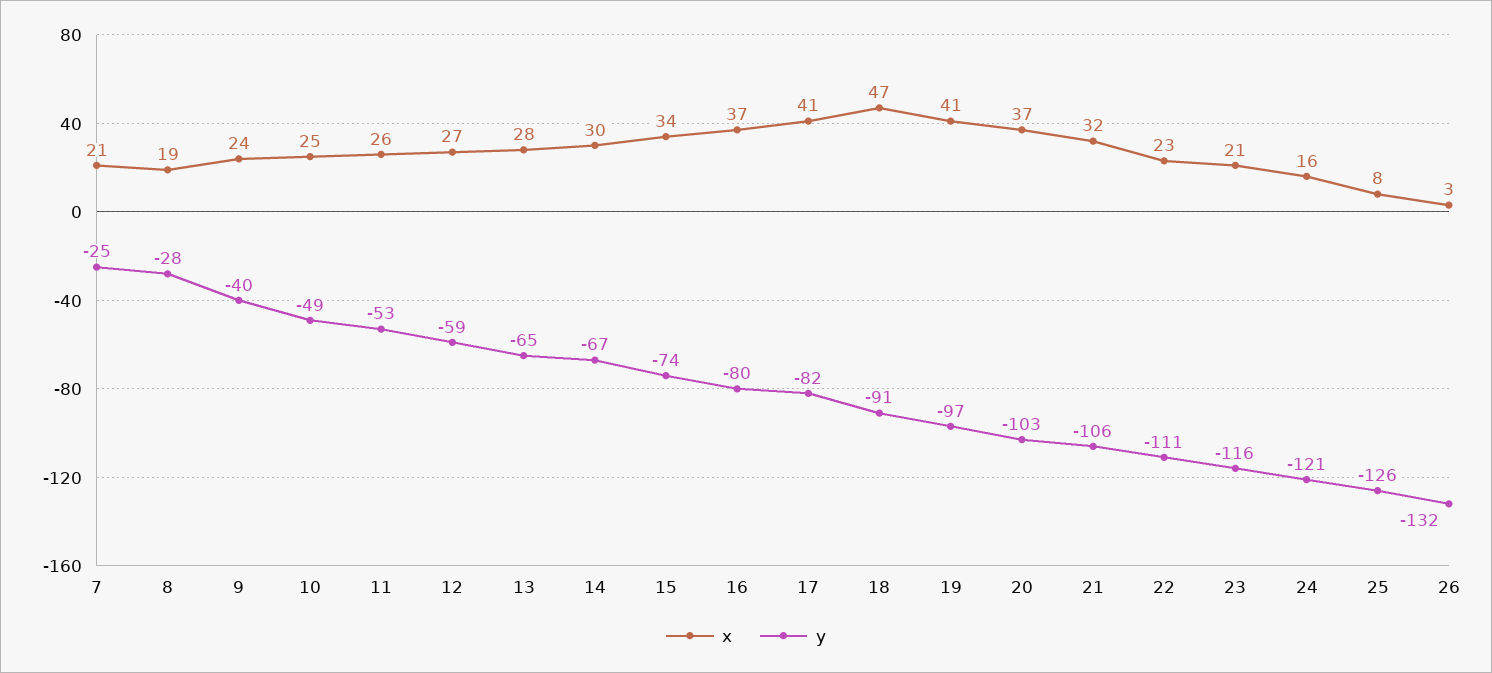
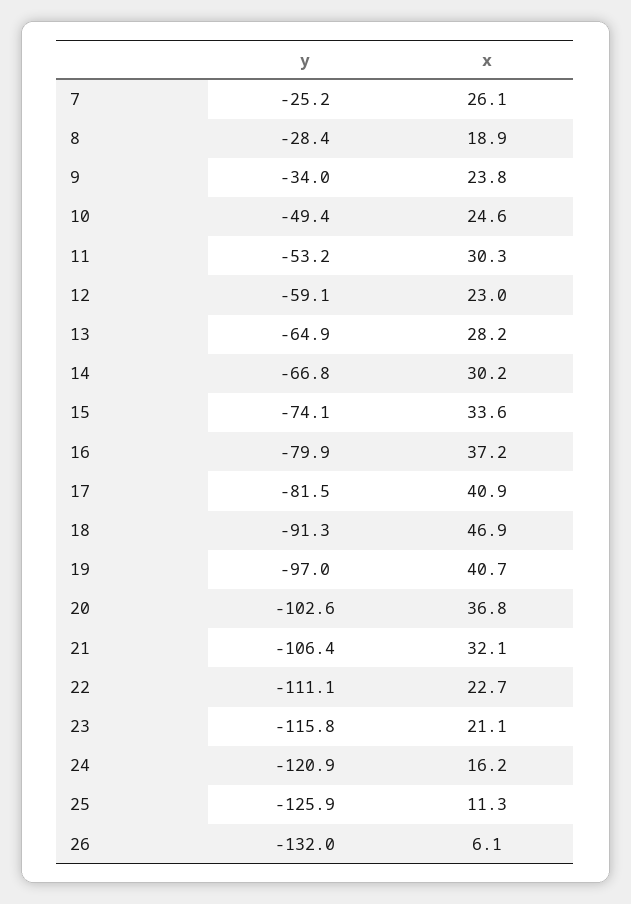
  {
    "x": {
-     "7": 21,
+     "7": 26.1,
      "8": 18.9,
      "9": 23.8,
      "10": 24.6,
-     "11": 26,
+     "11": 30.3,
-     "12": 27,
+     "12": 23,
      "13": 28.2,
      "14": 30.2,
      "15": 33.6,
      "16": 37.2,
      "17": 40.9,
      "18": 46.9,
      "19": 40.7,
      "20": 36.8,
      "21": 32.1,
      "22": 22.7,
      "23": 21.1,
      "24": 16.2,
-     "25": 8,
+     "25": 11.3,
-     "26": 3
+     "26": 6.1
    },
    "y": {
      "7": -25.2,
      "8": -28.4,
-     "9": -40,
+     "9": -34,
      "10": -49.4,
      "11": -53.2,
      "12": -59.1,
      "13": -64.9,
      "14": -66.8,
      "15": -74.1,
      "16": -79.9,
      "17": -81.5,
      "18": -91.3,
      "19": -97,
      "20": -102.6,
      "21": -106.4,
      "22": -111.1,
      "23": -115.8,
      "24": -120.9,
      "25": -125.9,
      "26": -132
    }
  }

